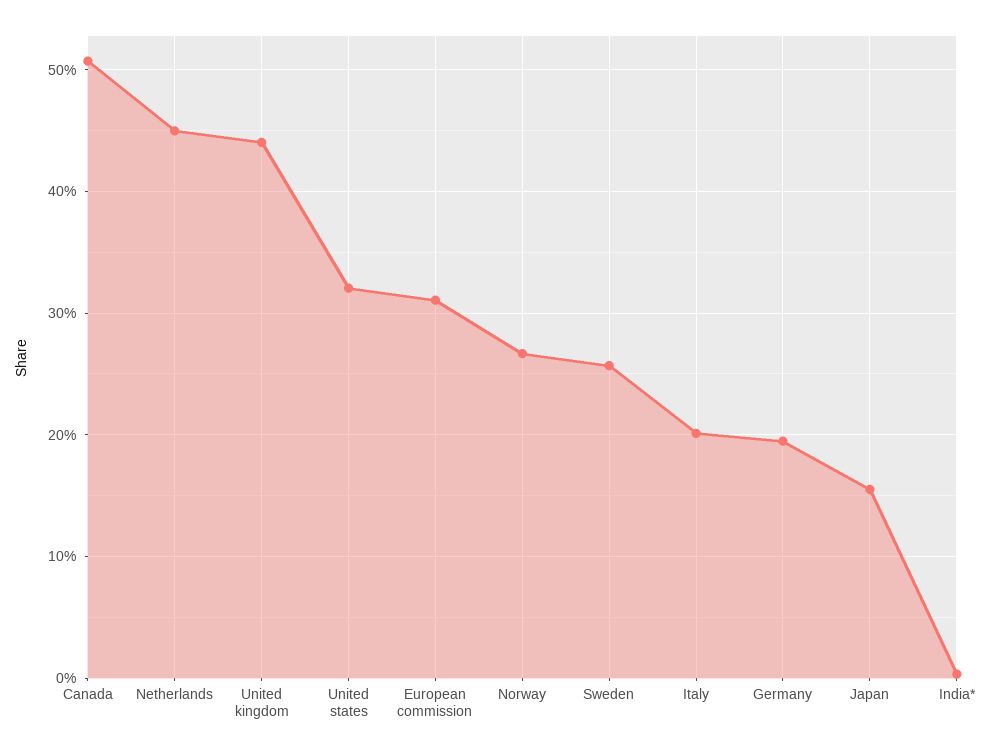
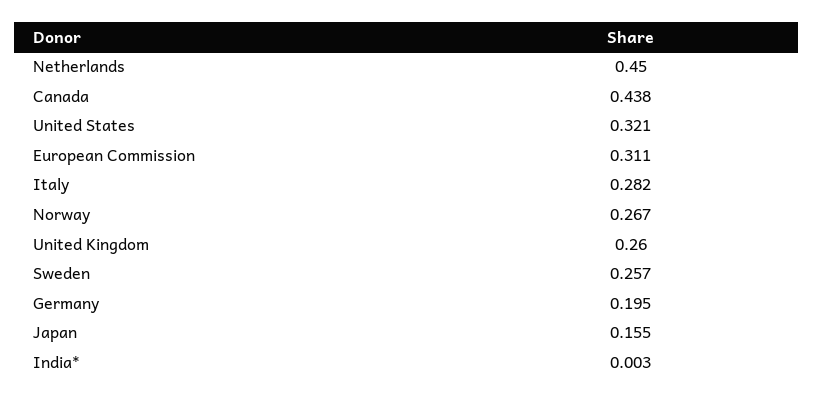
  {
-   "Canada": 0.51,
+   "Canada": 0.438,
    "Netherlands": 0.45,
-   "United kingdom": 0.44,
+   "United kingdom": 0.26,
    "United states": 0.321,
    "European commission": 0.311,
    "Norway": 0.267,
    "Sweden": 0.257,
-   "Italy": 0.2,
+   "Italy": 0.282,
    "Germany": 0.195,
    "Japan": 0.155,
    "India*": 0.003
  }

